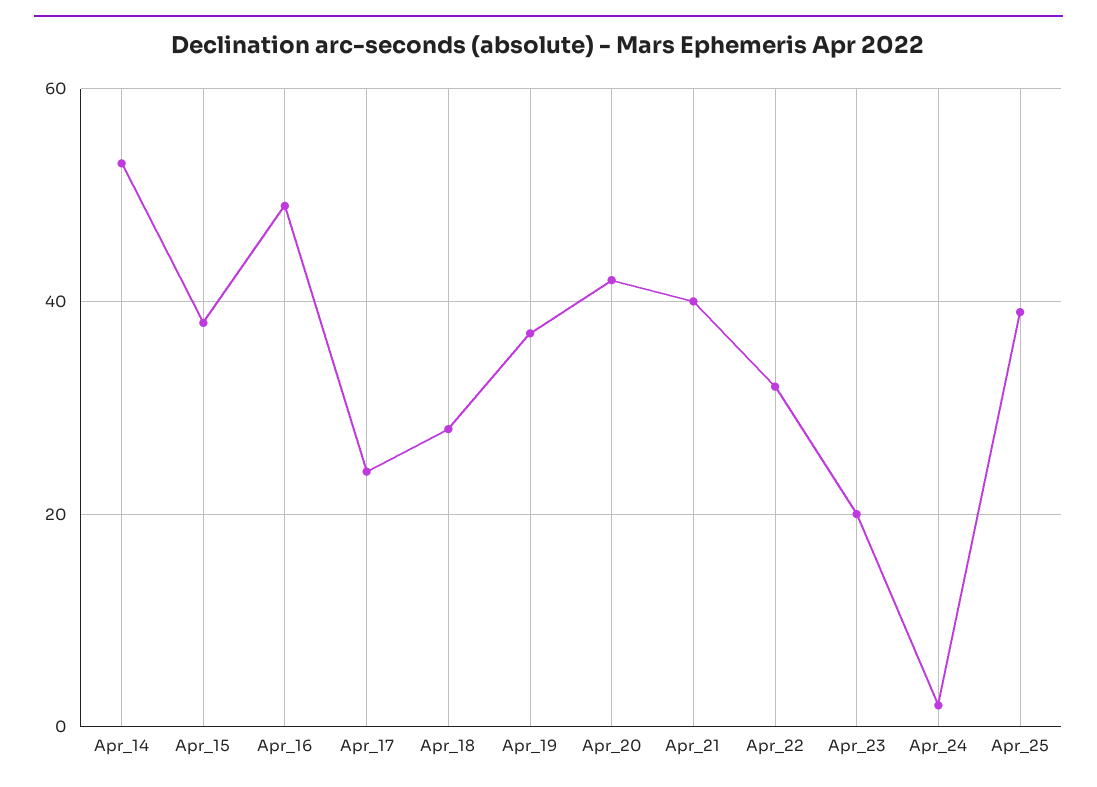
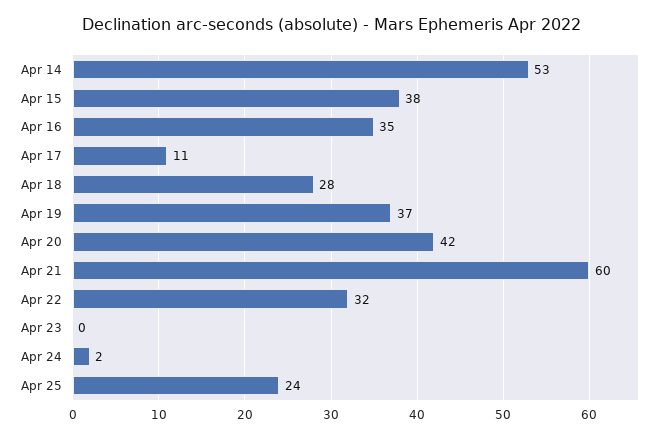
  {
    "Apr_14": 53,
    "Apr_15": 38,
-   "Apr_16": 50,
+   "Apr_16": 35,
-   "Apr_17": 25,
+   "Apr_17": 11,
    "Apr_18": 28,
    "Apr_19": 37,
    "Apr_20": 42,
-   "Apr_21": 40,
+   "Apr_21": 60,
    "Apr_22": 32,
-   "Apr_23": 20,
+   "Apr_23": 0,
    "Apr_24": 2,
-   "Apr_25": 40
+   "Apr_25": 24
  }

